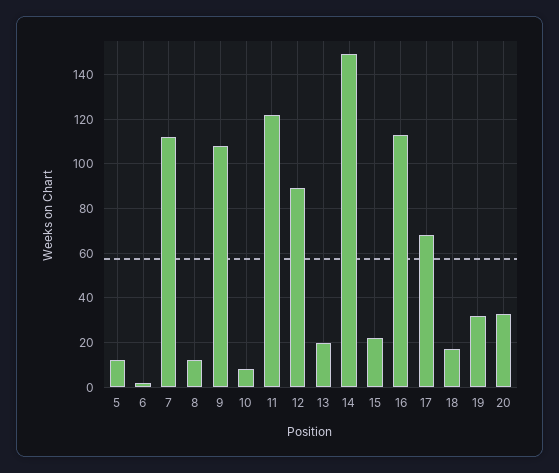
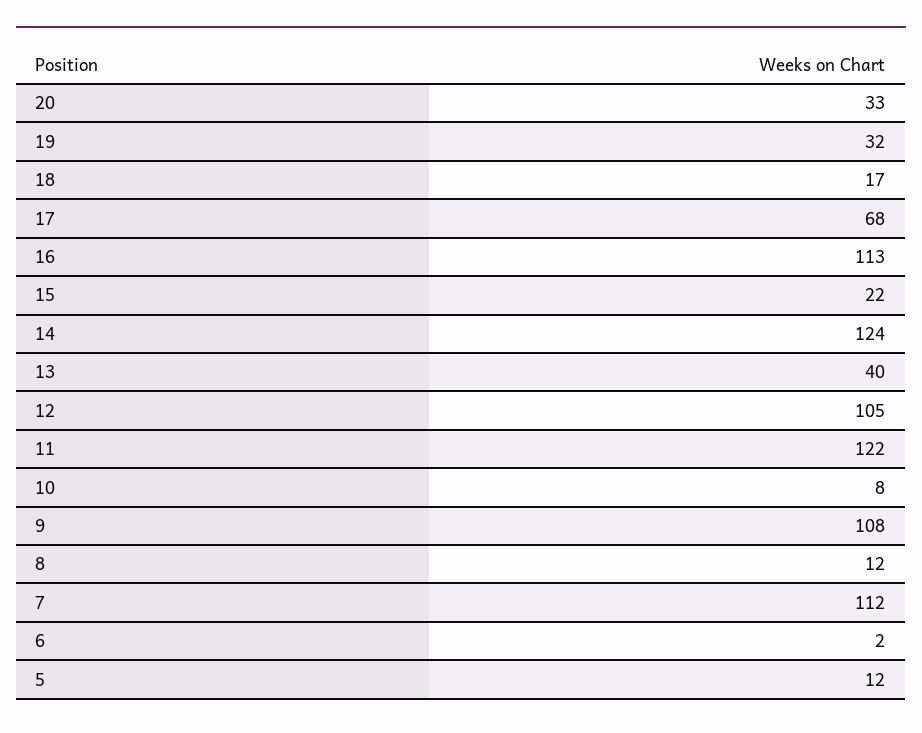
  {
    "5": 12,
    "6": 2,
    "7": 112,
    "8": 12,
    "9": 108,
    "10": 8,
    "11": 122,
-   "12": 90,
+   "12": 105,
-   "13": 20,
+   "13": 40,
-   "14": 150,
+   "14": 124,
    "15": 22,
    "16": 113,
    "17": 68,
    "18": 17,
    "19": 32,
    "20": 33
  }

